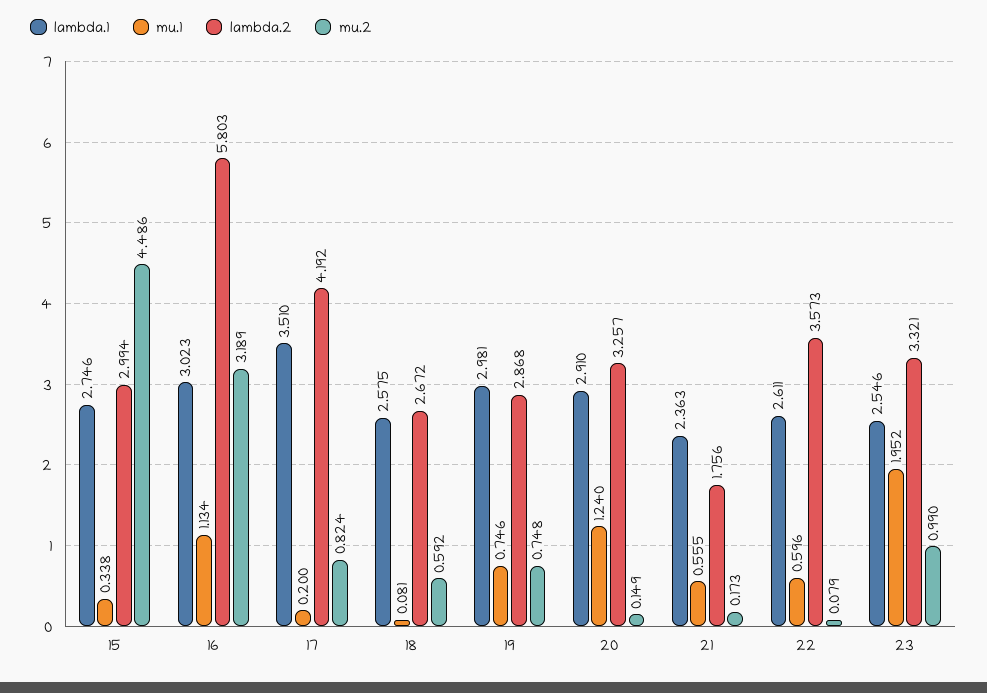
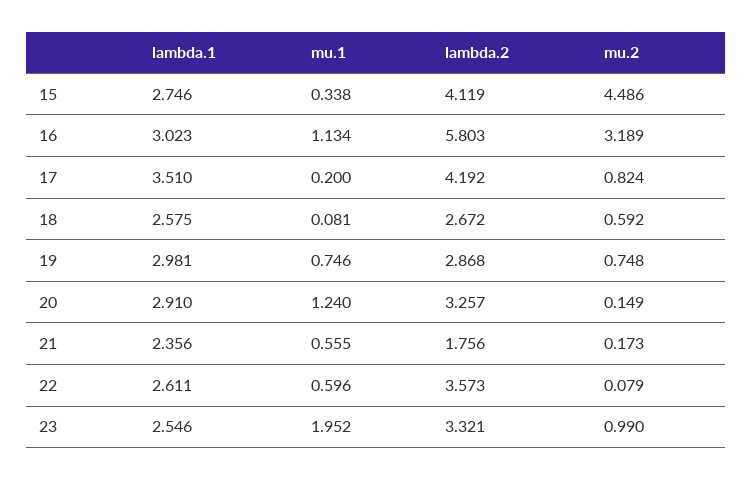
  {
    "lambda.1": {
      "15": 2.746,
      "16": 3.023,
      "17": 3.51,
      "18": 2.575,
      "19": 2.981,
      "20": 2.91,
-     "21": 2.363,
+     "21": 2.356,
      "22": 2.611,
      "23": 2.546
    },
    "mu.1": {
      "15": 0.338,
      "16": 1.134,
      "17": 0.2,
      "18": 0.081,
      "19": 0.746,
      "20": 1.24,
      "21": 0.555,
      "22": 0.596,
      "23": 1.952
    },
    "lambda.2": {
-     "15": 2.994,
+     "15": 4.119,
      "16": 5.803,
      "17": 4.192,
      "18": 2.672,
      "19": 2.868,
      "20": 3.257,
      "21": 1.756,
      "22": 3.573,
      "23": 3.321
    },
    "mu.2": {
      "15": 4.486,
      "16": 3.189,
      "17": 0.824,
      "18": 0.592,
      "19": 0.748,
      "20": 0.149,
      "21": 0.173,
      "22": 0.079,
      "23": 0.99
    }
  }

